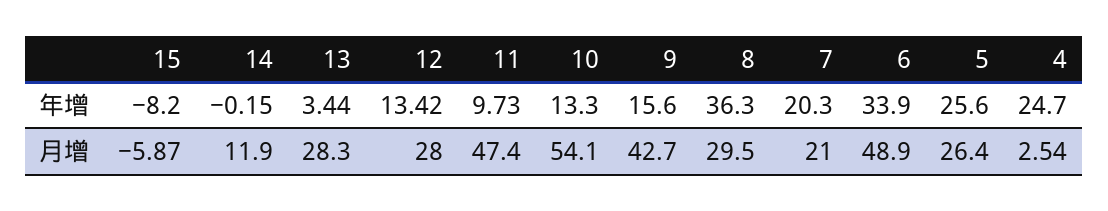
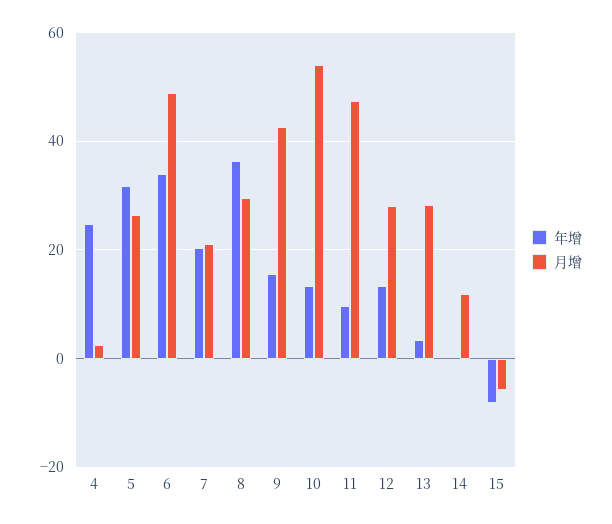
  {
    "年增": {
      "15": -8.2,
      "14": -0.15,
      "13": 3.44,
      "12": 13.42,
      "11": 9.73,
      "10": 13.3,
      "9": 15.6,
      "8": 36.3,
      "7": 20.3,
      "6": 33.9,
-     "5": 25.6,
+     "5": 32,
      "4": 24.7
    },
    "月增": {
      "15": -5.87,
      "14": 11.9,
      "13": 28.3,
      "12": 28,
      "11": 47.4,
      "10": 54.1,
      "9": 42.7,
      "8": 29.5,
      "7": 21,
      "6": 48.9,
      "5": 26.4,
      "4": 2.54
    }
  }

